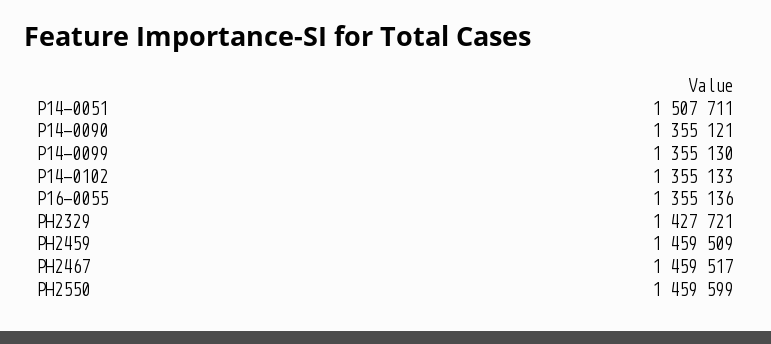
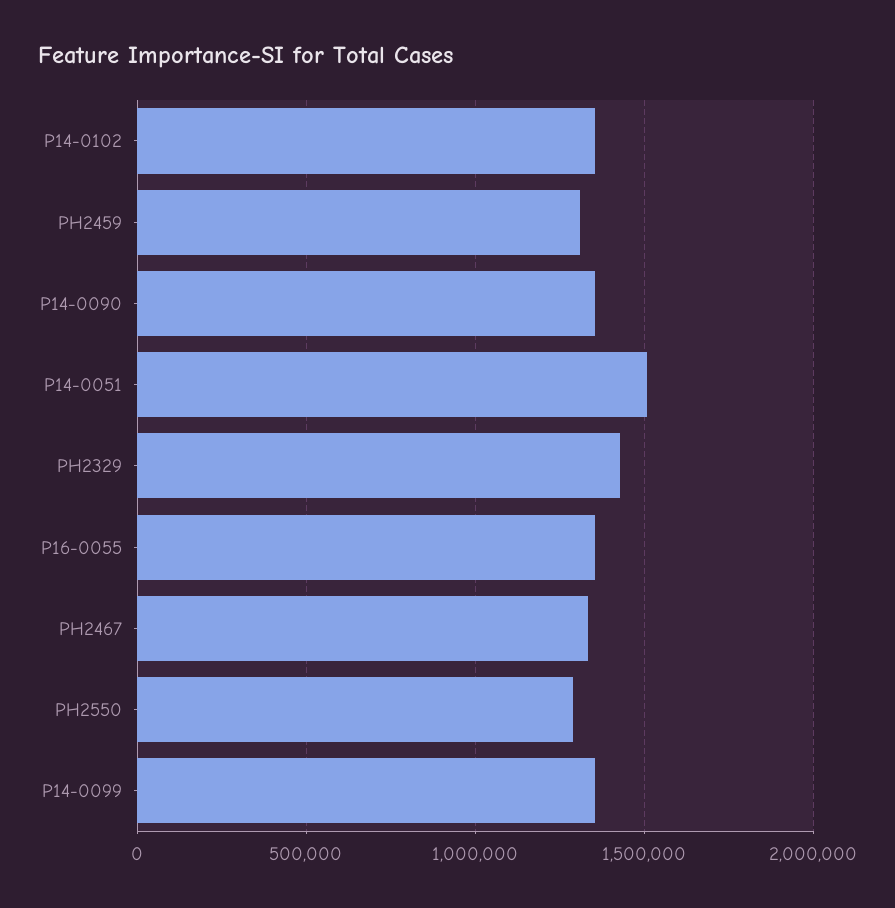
  {
    "P14-0051": 1507711,
    "P14-0090": 1355121,
    "P14-0099": 1355130,
    "P14-0102": 1355133,
    "P16-0055": 1355136,
    "PH2329": 1427721,
-   "PH2459": 1459509,
+   "PH2459": 1300000,
-   "PH2467": 1459517,
+   "PH2467": 1350000,
-   "PH2550": 1459599
+   "PH2550": 1300000
  }

